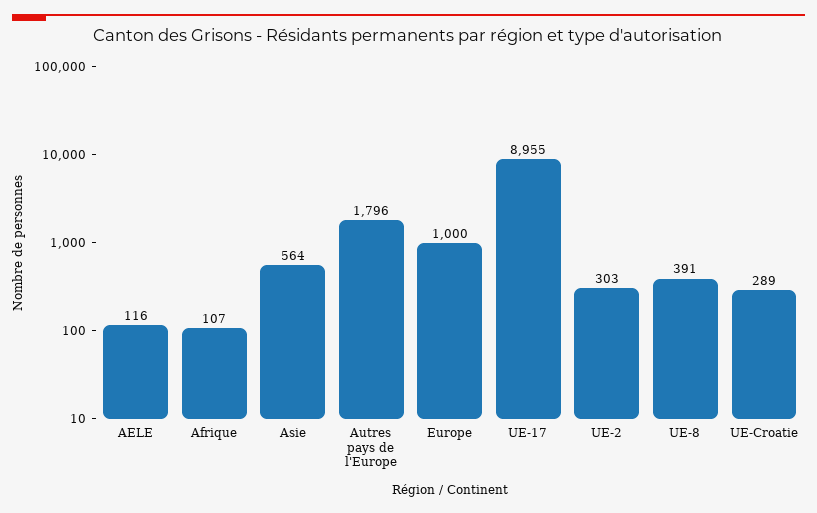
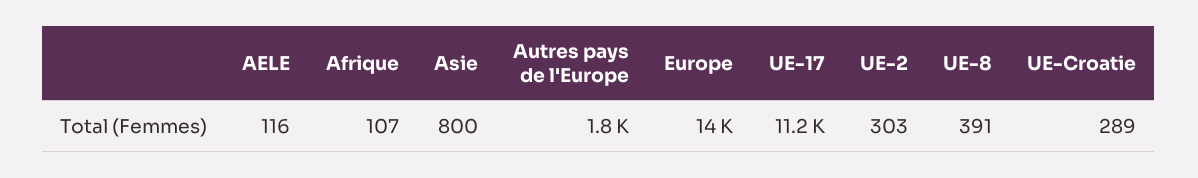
  {
    "AELE": 116,
    "Afrique": 107,
-   "Asie": 564,
+   "Asie": 800,
    "Autres pays de l'Europe": 1796,
-   "Europe": 1000,
+   "Europe": 14000,
-   "UE-17": 8955,
+   "UE-17": 11200,
    "UE-2": 303,
    "UE-8": 391,
    "UE-Croatie": 289
  }

